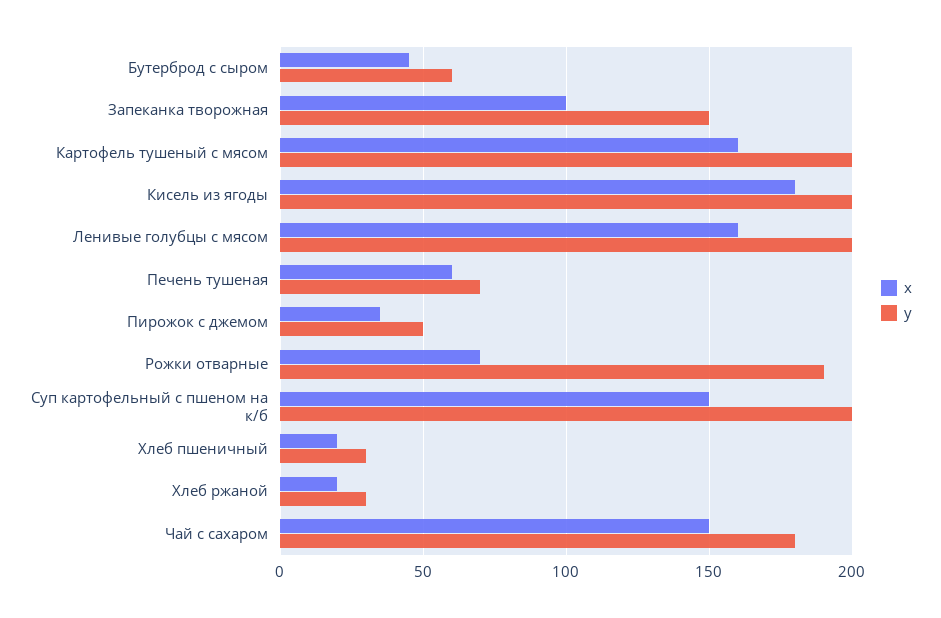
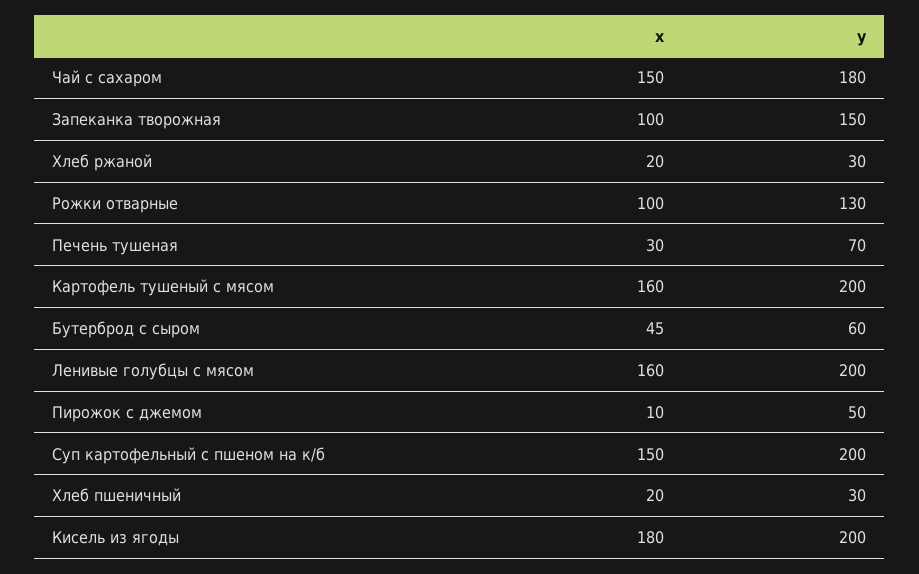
  {
    "x": {
      "Бутерброд с сыром": 45,
      "Запеканка творожная": 100,
      "Картофель тушеный с мясом": 160,
      "Кисель из ягоды": 180,
      "Ленивые голубцы с мясом": 160,
-     "Печень тушеная": 60,
+     "Печень тушеная": 30,
-     "Пирожок с джемом": 35,
+     "Пирожок с джемом": 10,
-     "Рожки отварные": 70,
+     "Рожки отварные": 100,
      "Суп картофельный с пшеном на к/б": 150,
      "Хлеб пшеничный": 20,
      "Хлеб ржаной": 20,
      "Чай с сахаром": 150
    },
    "y": {
      "Бутерброд с сыром": 60,
      "Запеканка творожная": 150,
      "Картофель тушеный с мясом": 200,
      "Кисель из ягоды": 200,
      "Ленивые голубцы с мясом": 200,
      "Печень тушеная": 70,
      "Пирожок с джемом": 50,
-     "Рожки отварные": 190,
+     "Рожки отварные": 130,
      "Суп картофельный с пшеном на к/б": 200,
      "Хлеб пшеничный": 30,
      "Хлеб ржаной": 30,
      "Чай с сахаром": 180
    }
  }

